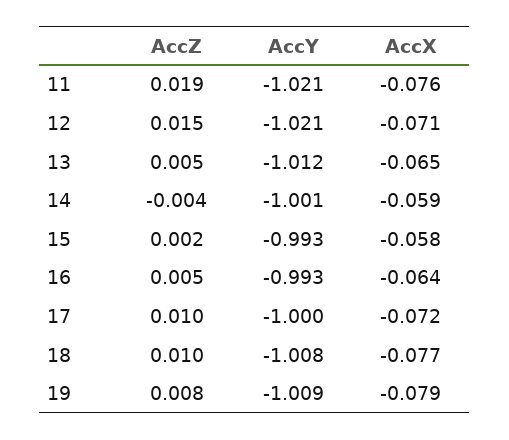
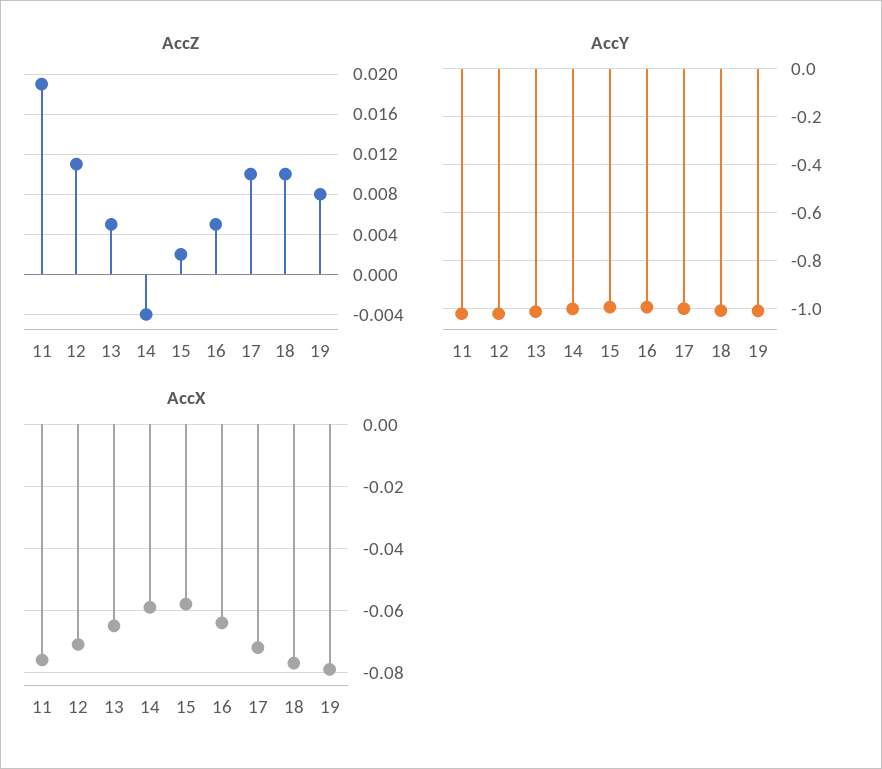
  {
    "AccZ": {
      "11": 0.019,
-     "12": 0.015,
+     "12": 0.011,
      "13": 0.005,
      "14": -0.004,
      "15": 0.002,
      "16": 0.005,
      "17": 0.01,
      "18": 0.01,
      "19": 0.008
    },
    "AccY": {
      "11": -1.021,
      "12": -1.021,
      "13": -1.012,
      "14": -1.001,
      "15": -0.993,
      "16": -0.993,
      "17": -1,
      "18": -1.008,
      "19": -1.009
    },
    "AccX": {
      "11": -0.076,
      "12": -0.071,
      "13": -0.065,
      "14": -0.059,
      "15": -0.058,
      "16": -0.064,
      "17": -0.072,
      "18": -0.077,
      "19": -0.079
    }
  }

